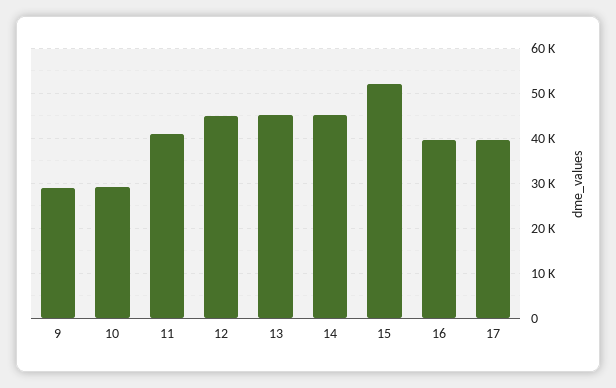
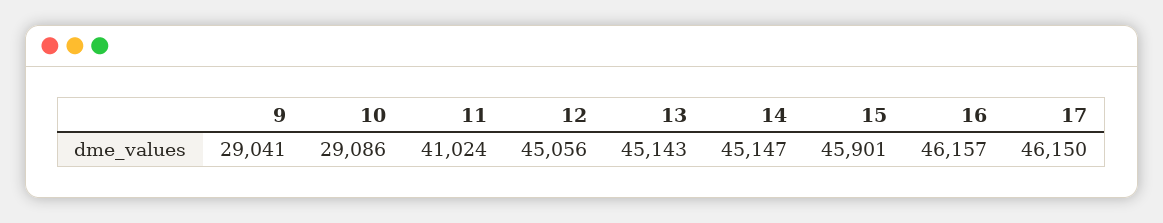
  {
    "9": 29041,
    "10": 29086,
    "11": 41024,
    "12": 45056,
    "13": 45143,
    "14": 45147,
-   "15": 52000,
+   "15": 45901,
-   "16": 40000,
+   "16": 46157,
-   "17": 40000
+   "17": 46150
  }

